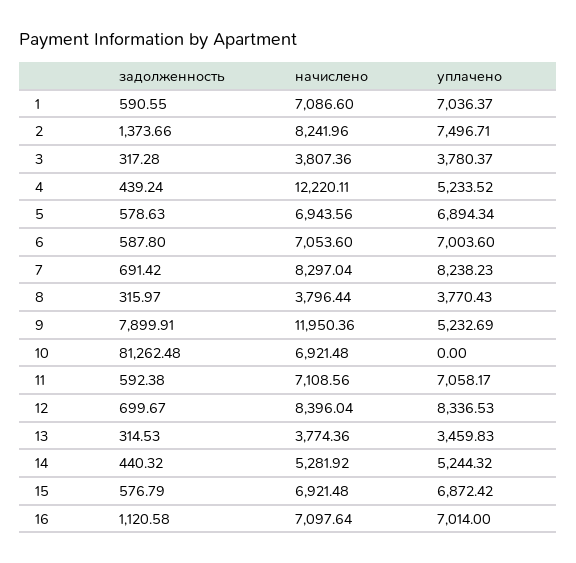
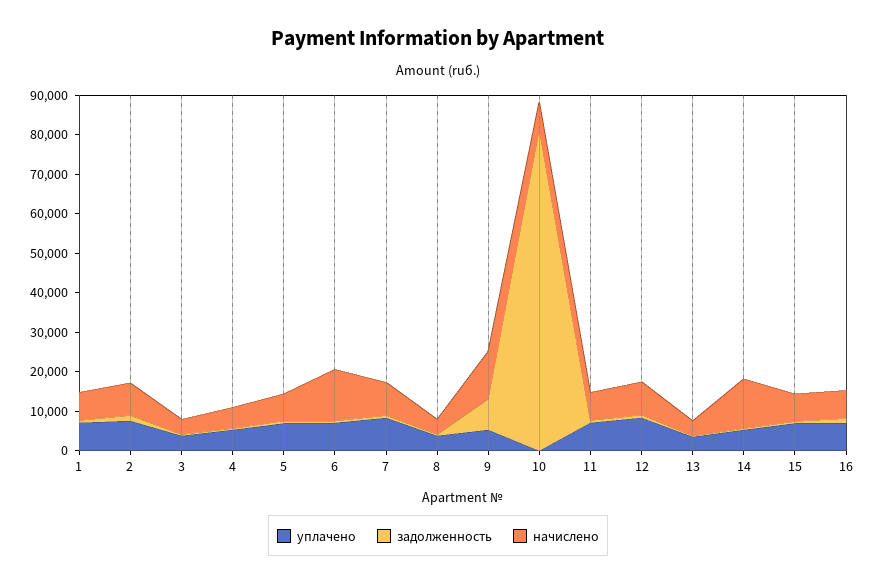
  {
    "задолженность": {
      "1": 590.55,
      "2": 1373.66,
      "3": 317.28,
      "4": 439.24,
      "5": 578.63,
      "6": 587.8,
      "7": 691.42,
      "8": 315.97,
      "9": 7899.91,
      "10": 81262.48,
      "11": 592.38,
      "12": 699.67,
      "13": 314.53,
      "14": 440.32,
      "15": 576.79,
      "16": 1120.58
    },
    "начислено": {
      "1": 7086.6,
      "2": 8241.96,
      "3": 3807.36,
-     "4": 12220.11,
+     "4": 5000,
      "5": 6943.56,
-     "6": 7053.6,
+     "6": 12500,
      "7": 8297.04,
      "8": 3796.44,
      "9": 11950.36,
      "10": 6921.48,
      "11": 7108.56,
      "12": 8396.04,
      "13": 3774.36,
-     "14": 5281.92,
+     "14": 12500,
      "15": 6921.48,
      "16": 7097.64
    },
    "уплачено": {
      "1": 7036.37,
      "2": 7496.71,
      "3": 3780.37,
      "4": 5233.52,
      "5": 6894.34,
      "6": 7003.6,
      "7": 8238.23,
      "8": 3770.43,
      "9": 5232.69,
      "10": 0,
      "11": 7058.17,
      "12": 8336.53,
      "13": 3459.83,
      "14": 5244.32,
      "15": 6872.42,
      "16": 7014
    }
  }

